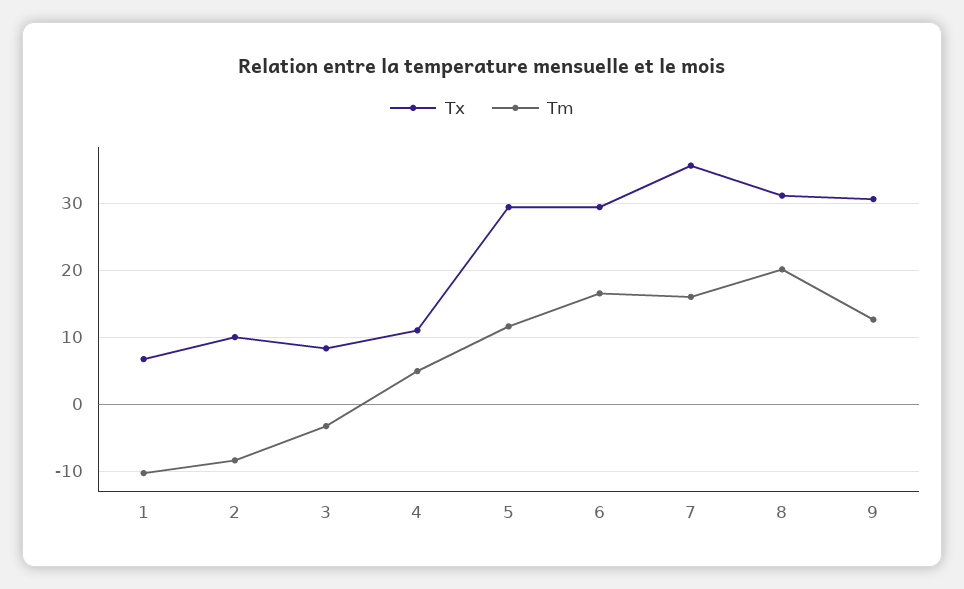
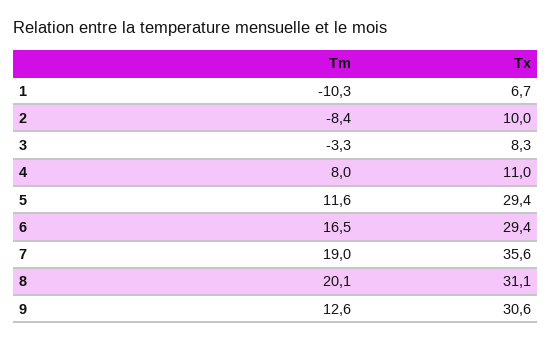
  {
    "Tx": {
      "1": 6.7,
      "2": 10,
      "3": 8.3,
      "4": 11,
      "5": 29.4,
      "6": 29.4,
      "7": 35.6,
      "8": 31.1,
      "9": 30.6
    },
    "Tm": {
      "1": -10.3,
      "2": -8.4,
      "3": -3.3,
-     "4": 5,
+     "4": 8,
      "5": 11.6,
      "6": 16.5,
-     "7": 16,
+     "7": 19,
      "8": 20.1,
      "9": 12.6
    }
  }

